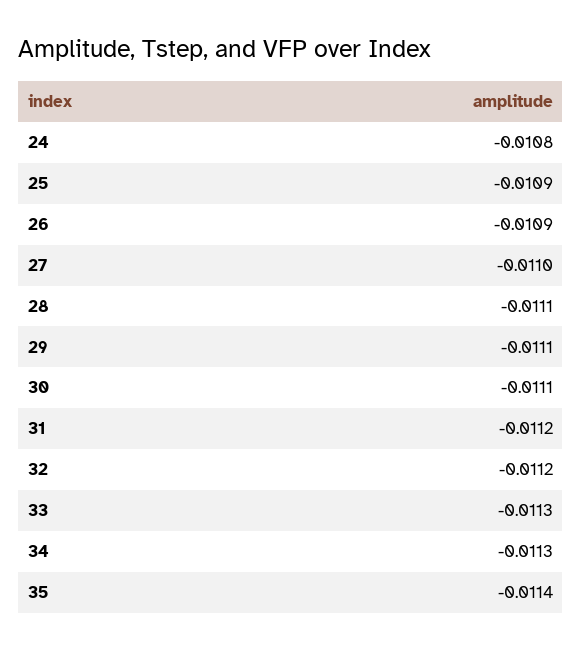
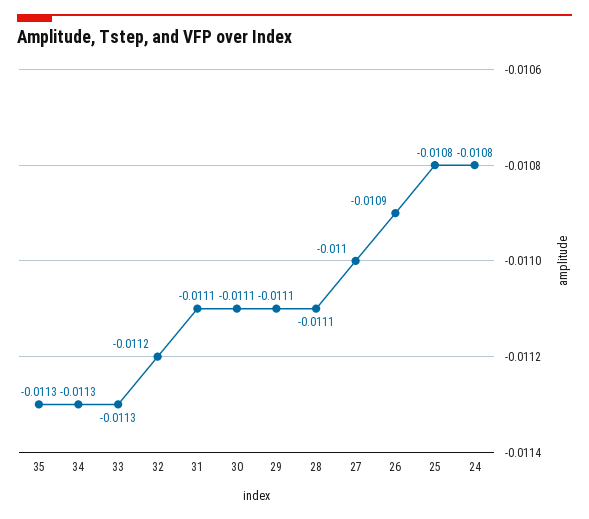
  {
    "24": -0.0108,
-   "25": -0.0109,
+   "25": -0.0108,
    "26": -0.0109,
    "27": -0.011,
    "28": -0.0111,
    "29": -0.0111,
    "30": -0.0111,
-   "31": -0.0112,
+   "31": -0.0111,
    "32": -0.0112,
    "33": -0.0113,
    "34": -0.0113,
-   "35": -0.0114
+   "35": -0.0113
  }

